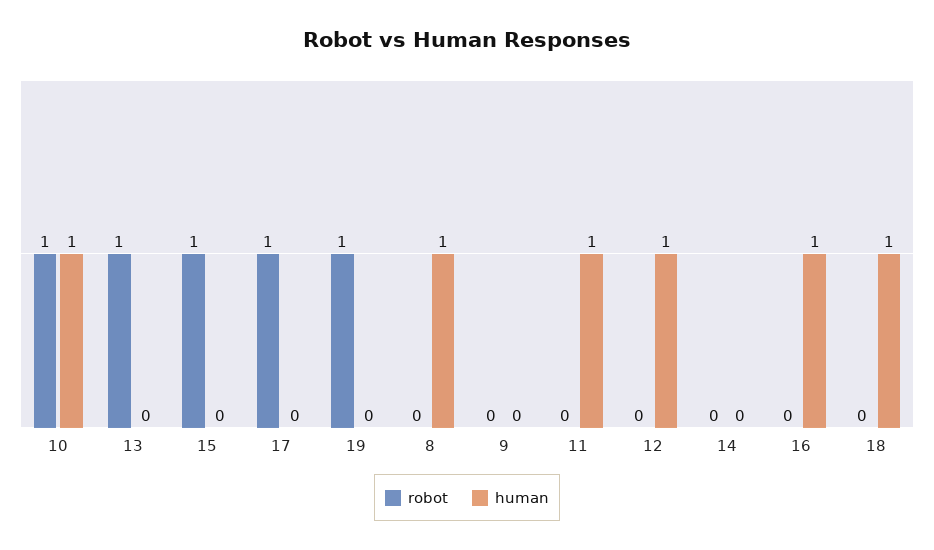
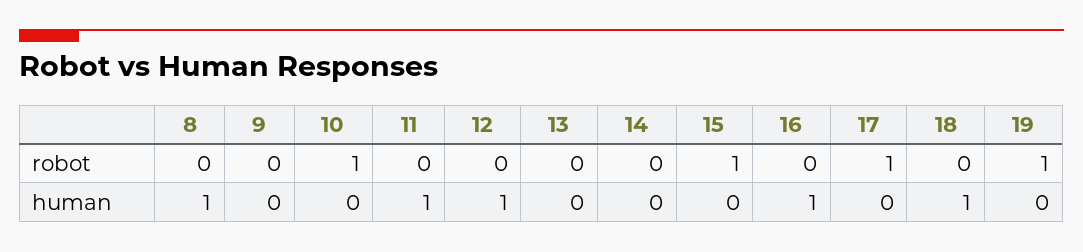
  {
    "robot": {
      "10": 1,
-     "13": 1,
+     "13": 0,
      "15": 1,
      "17": 1,
      "19": 1,
      "8": 0,
      "9": 0,
      "11": 0,
      "12": 0,
      "14": 0,
      "16": 0,
      "18": 0
    },
    "human": {
-     "10": 1,
+     "10": 0,
      "13": 0,
      "15": 0,
      "17": 0,
      "19": 0,
      "8": 1,
      "9": 0,
      "11": 1,
      "12": 1,
      "14": 0,
      "16": 1,
      "18": 1
    }
  }

